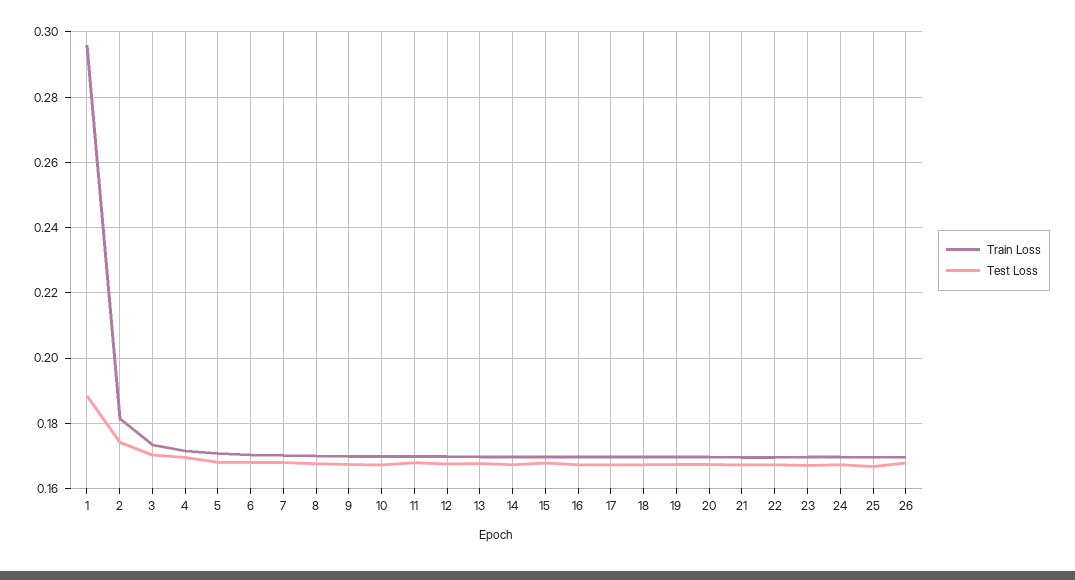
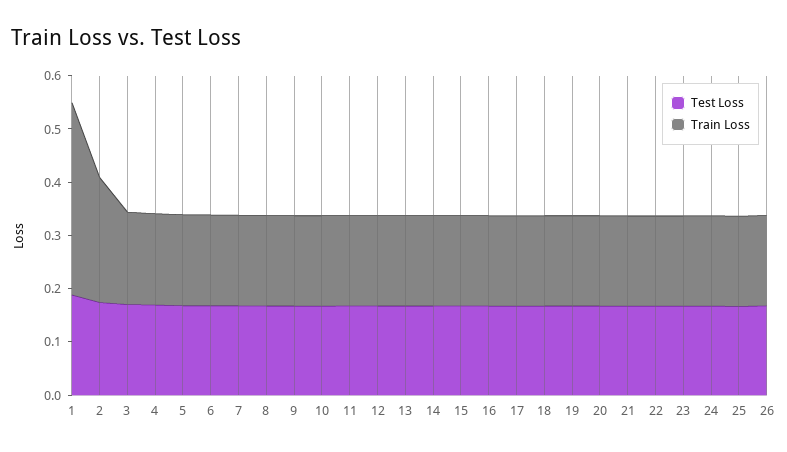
  {
    "Train Loss": {
-     "1": 0.296,
+     "1": 0.36,
-     "2": 0.182,
+     "2": 0.24,
      "3": 0.174,
      "4": 0.172,
      "5": 0.17,
      "6": 0.17,
      "7": 0.17,
      "8": 0.17,
      "9": 0.17,
      "10": 0.17,
      "11": 0.17,
      "12": 0.17,
      "13": 0.17,
      "14": 0.17,
      "15": 0.17,
      "16": 0.17,
      "17": 0.17,
      "18": 0.17,
      "19": 0.17,
      "20": 0.17,
      "21": 0.17,
      "22": 0.17,
      "23": 0.17,
      "24": 0.17,
      "25": 0.17,
      "26": 0.17
    },
    "Test Loss": {
      "1": 0.188,
      "2": 0.174,
      "3": 0.17,
      "4": 0.17,
      "5": 0.168,
      "6": 0.168,
      "7": 0.168,
      "8": 0.168,
      "9": 0.168,
      "10": 0.168,
      "11": 0.168,
      "12": 0.168,
      "13": 0.168,
      "14": 0.168,
      "15": 0.168,
      "16": 0.168,
      "17": 0.168,
      "18": 0.168,
      "19": 0.168,
      "20": 0.168,
      "21": 0.168,
      "22": 0.168,
      "23": 0.168,
      "24": 0.168,
      "25": 0.166,
      "26": 0.168
    }
  }

